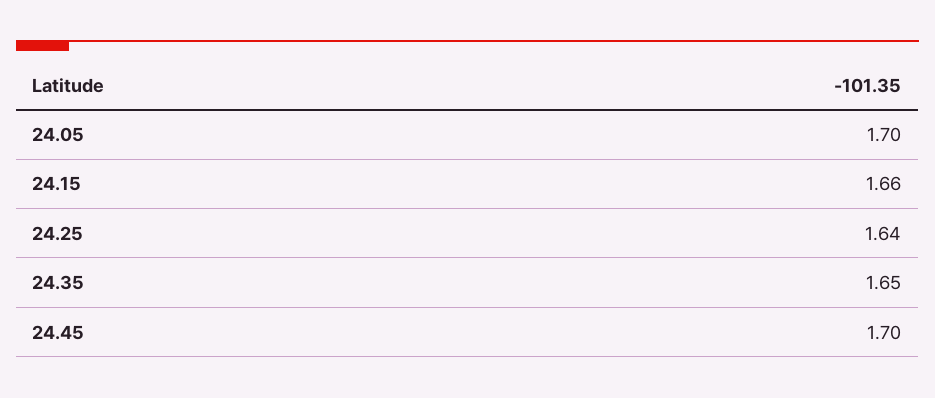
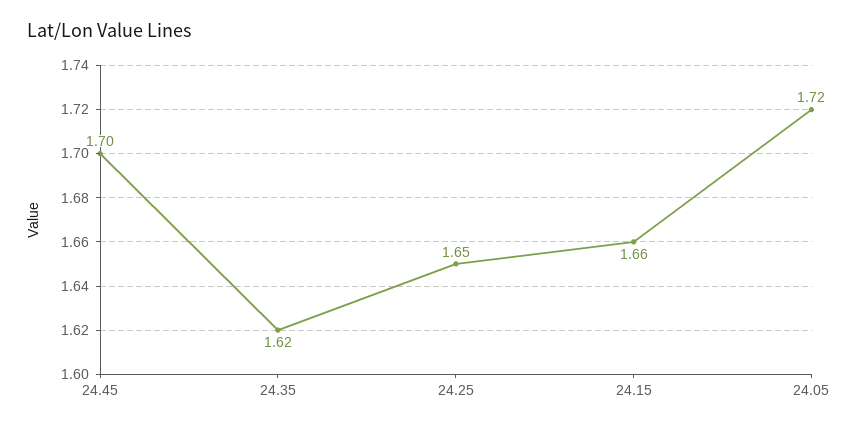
  {
-   "24.05": 1.7,
+   "24.05": 1.72,
    "24.15": 1.66,
-   "24.25": 1.64,
+   "24.25": 1.65,
-   "24.35": 1.65,
+   "24.35": 1.62,
    "24.45": 1.7
  }

